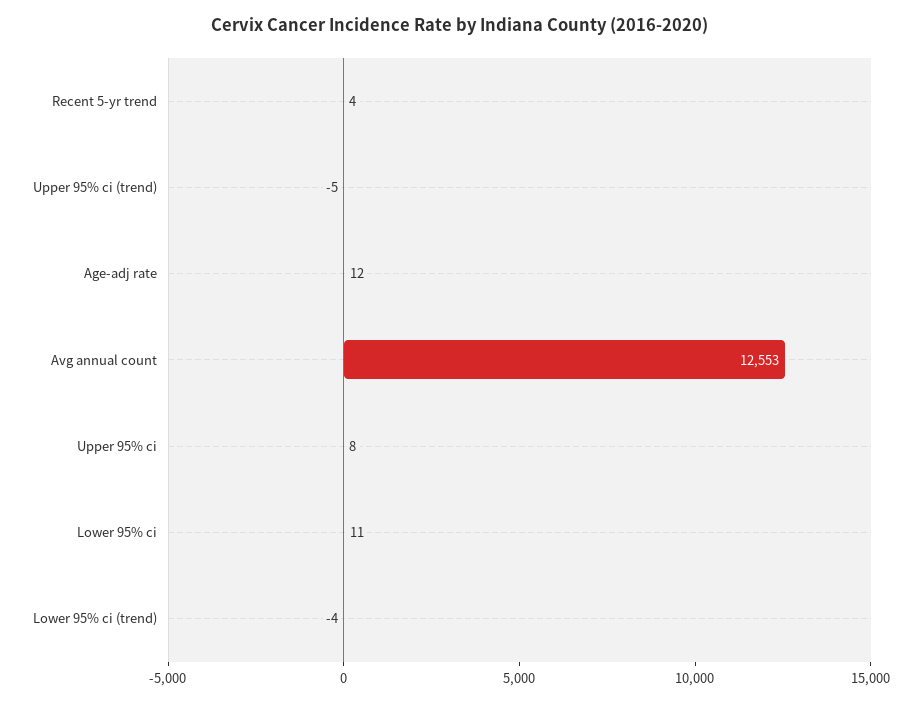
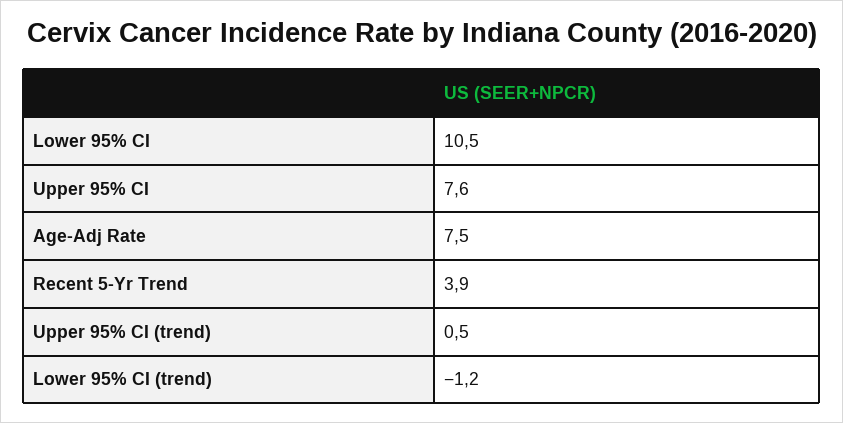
  {
    "Recent 5-yr trend": 3.9,
-   "Upper 95% ci (trend)": -5,
+   "Upper 95% ci (trend)": 0.5,
-   "Age-adj rate": 12,
+   "Age-adj rate": 7.5,
-   "Avg annual count": 12553,
    "Upper 95% ci": 7.6,
    "Lower 95% ci": 10.5,
-   "Lower 95% ci (trend)": -4
+   "Lower 95% ci (trend)": -1.2
  }

